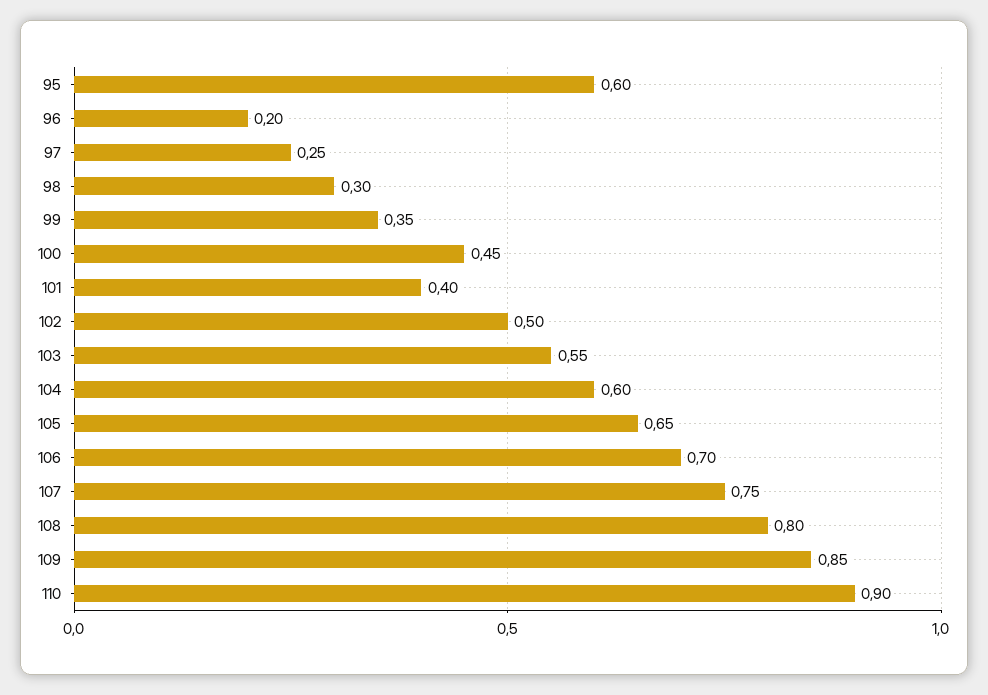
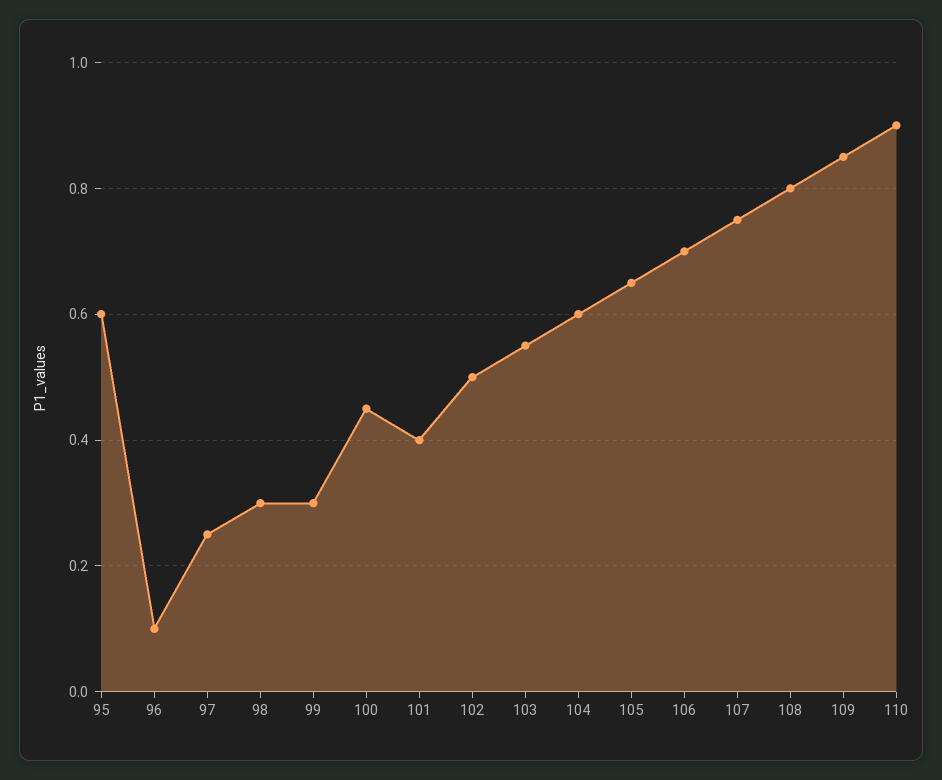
  {
    "95": 0.6,
-   "96": 0.2,
+   "96": 0.1,
    "97": 0.25,
    "98": 0.3,
-   "99": 0.35,
+   "99": 0.3,
    "100": 0.45,
    "101": 0.4,
    "102": 0.5,
    "103": 0.55,
    "104": 0.6,
    "105": 0.65,
    "106": 0.7,
    "107": 0.75,
    "108": 0.8,
    "109": 0.85,
    "110": 0.9
  }

